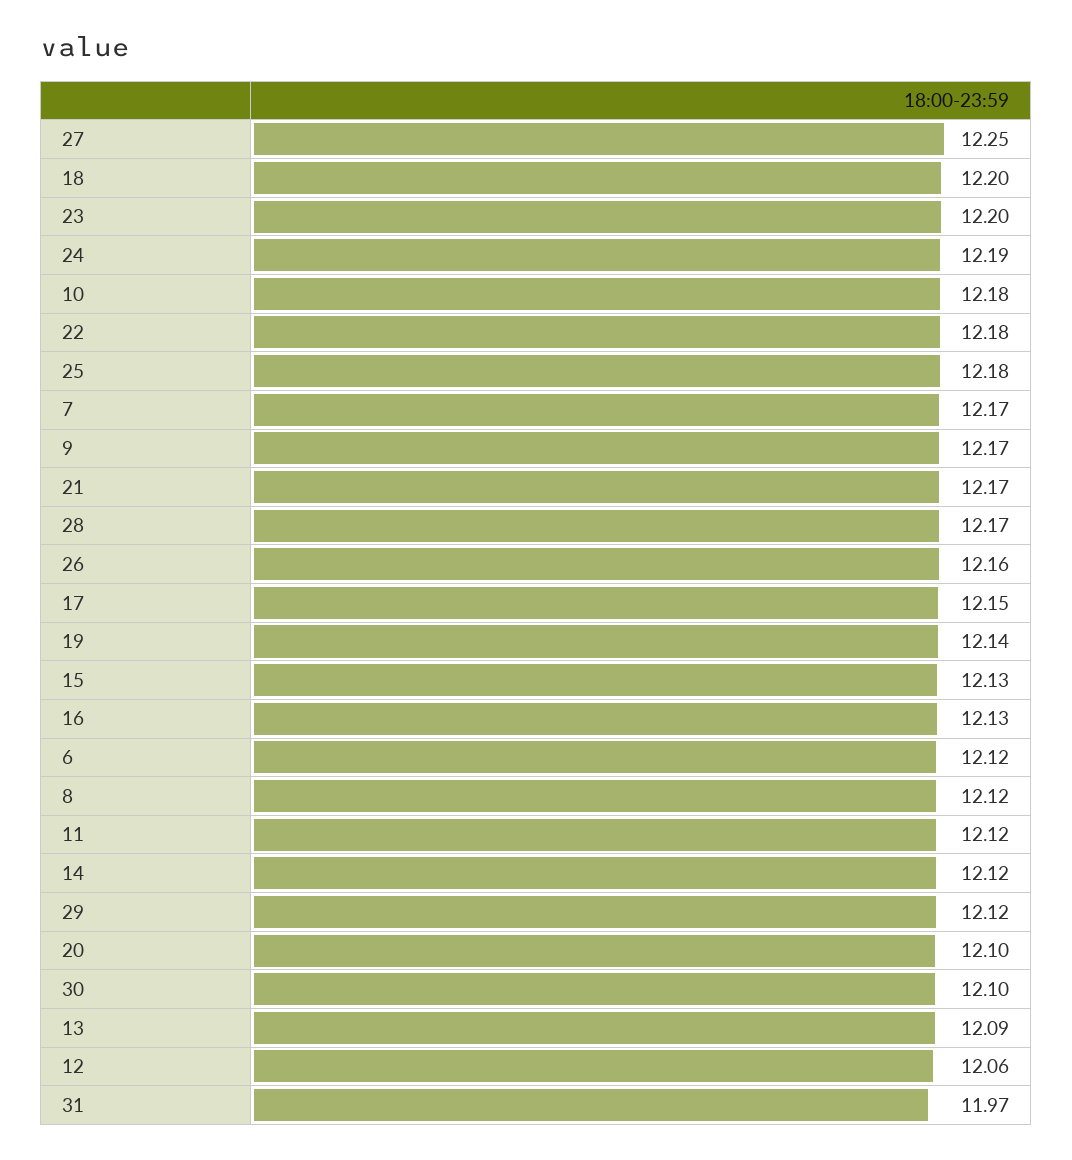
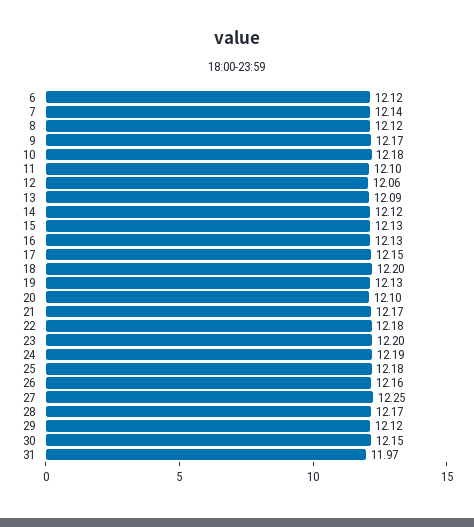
  {
    "27": 12.25,
    "18": 12.2,
    "23": 12.2,
    "24": 12.19,
    "10": 12.18,
    "22": 12.18,
    "25": 12.18,
-   "7": 12.17,
+   "7": 12.14,
    "9": 12.17,
    "21": 12.17,
    "28": 12.17,
    "26": 12.16,
    "17": 12.15,
-   "19": 12.14,
+   "19": 12.13,
    "15": 12.13,
    "16": 12.13,
    "6": 12.12,
    "8": 12.12,
-   "11": 12.12,
+   "11": 12.1,
    "14": 12.12,
    "29": 12.12,
    "20": 12.1,
-   "30": 12.1,
+   "30": 12.15,
    "13": 12.09,
    "12": 12.06,
    "31": 11.97
  }

